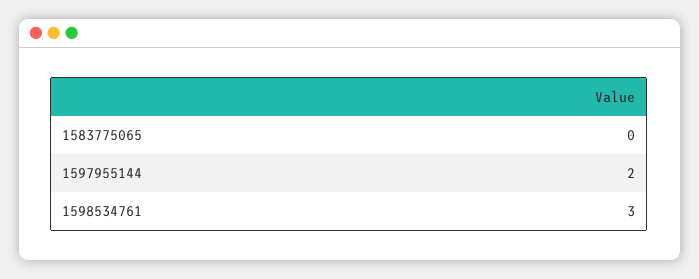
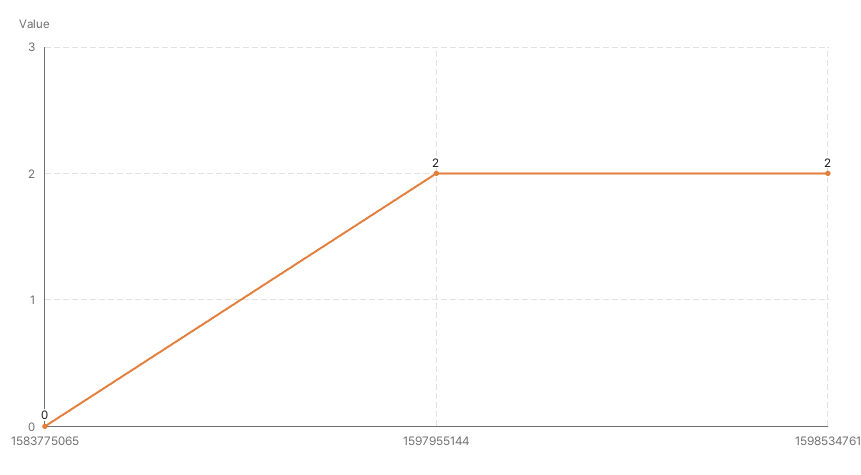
  {
    "1583775065": 0,
    "1597955144": 2,
-   "1598534761": 3
+   "1598534761": 2
  }

